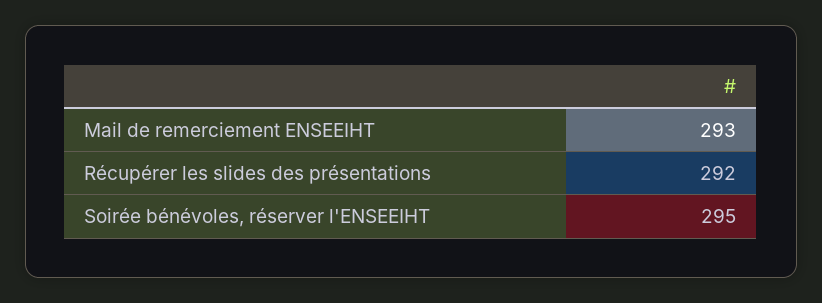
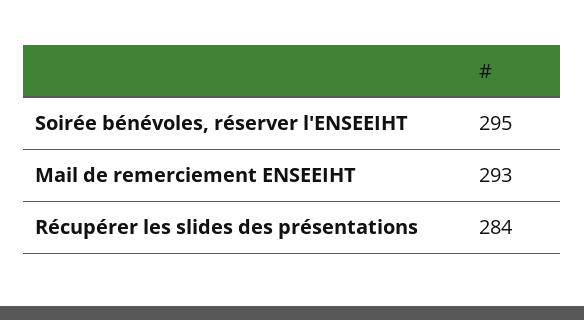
  {
    "Mail de remerciement ENSEEIHT": 293,
-   "Récupérer les slides des présentations": 292,
+   "Récupérer les slides des présentations": 284,
    "Soirée bénévoles, réserver l'ENSEEIHT": 295
  }

